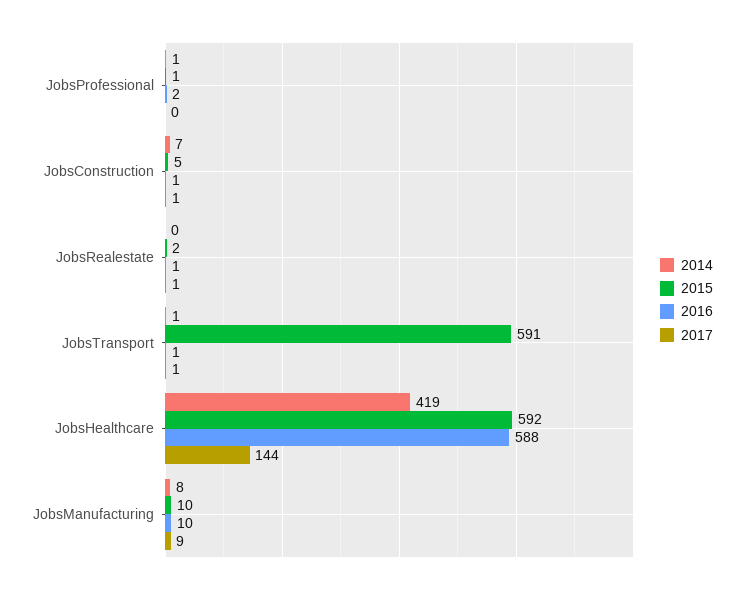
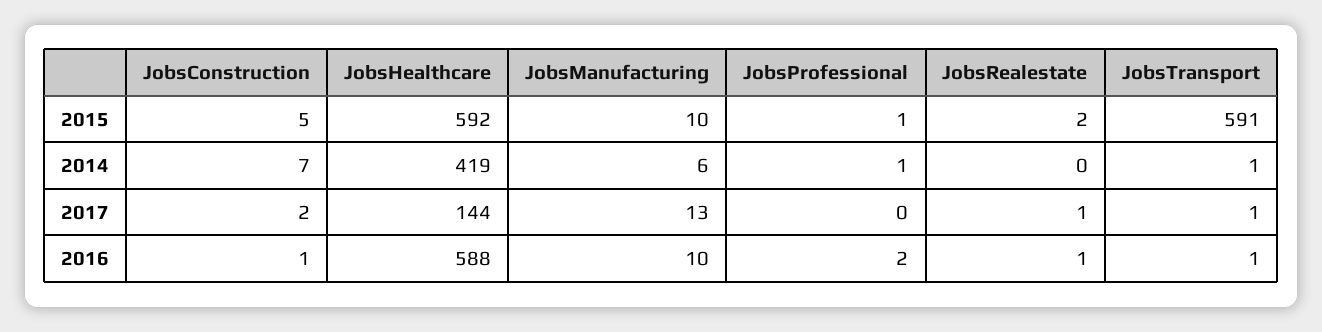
  {
    "2014": {
      "JobsProfessional": 1,
      "JobsConstruction": 7,
      "JobsRealestate": 0,
      "JobsTransport": 1,
      "JobsHealthcare": 419,
-     "JobsManufacturing": 8
+     "JobsManufacturing": 6
    },
    "2015": {
      "JobsProfessional": 1,
      "JobsConstruction": 5,
      "JobsRealestate": 2,
      "JobsTransport": 591,
      "JobsHealthcare": 592,
      "JobsManufacturing": 10
    },
    "2016": {
      "JobsProfessional": 2,
      "JobsConstruction": 1,
      "JobsRealestate": 1,
      "JobsTransport": 1,
      "JobsHealthcare": 588,
      "JobsManufacturing": 10
    },
    "2017": {
      "JobsProfessional": 0,
-     "JobsConstruction": 1,
+     "JobsConstruction": 2,
      "JobsRealestate": 1,
      "JobsTransport": 1,
      "JobsHealthcare": 144,
-     "JobsManufacturing": 9
+     "JobsManufacturing": 13
    }
  }

